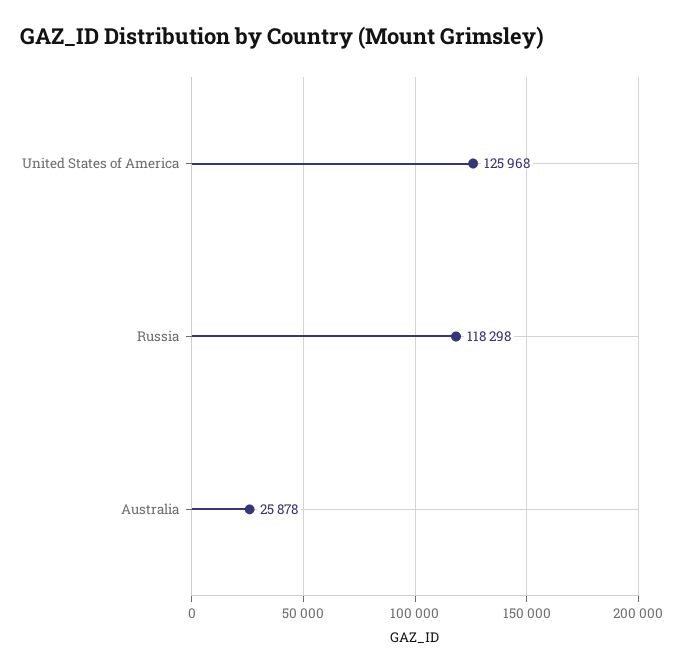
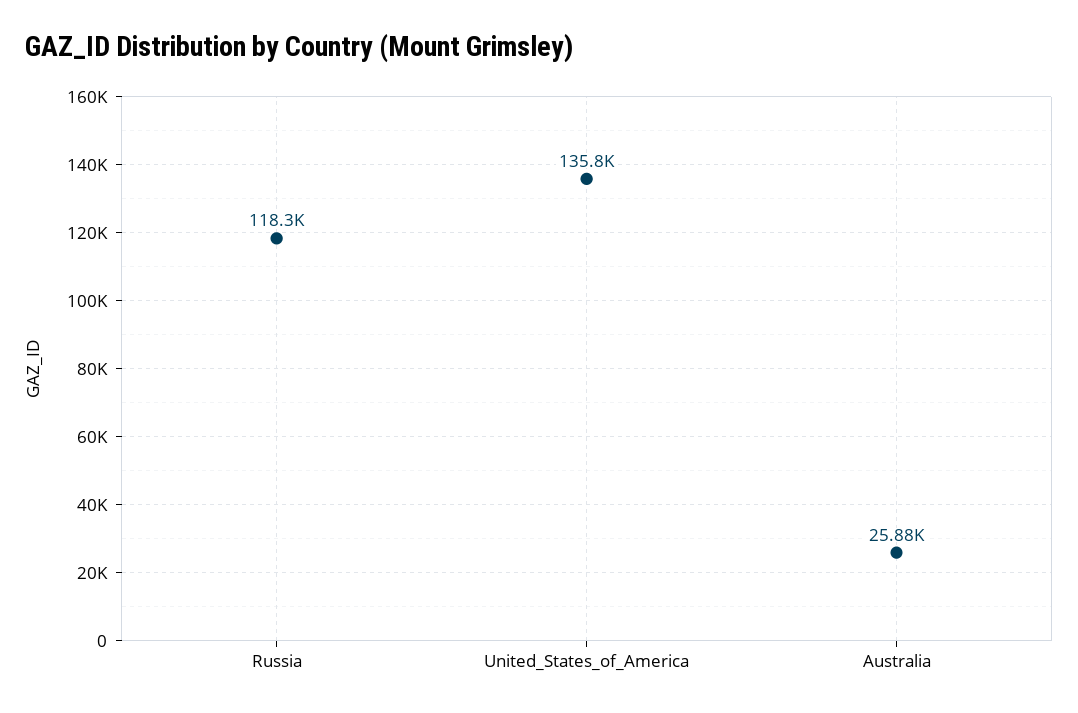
  {
-   "United States of America": 125968,
+   "United States of America": 135800,
    "Russia": 118298,
    "Australia": 25878
  }

